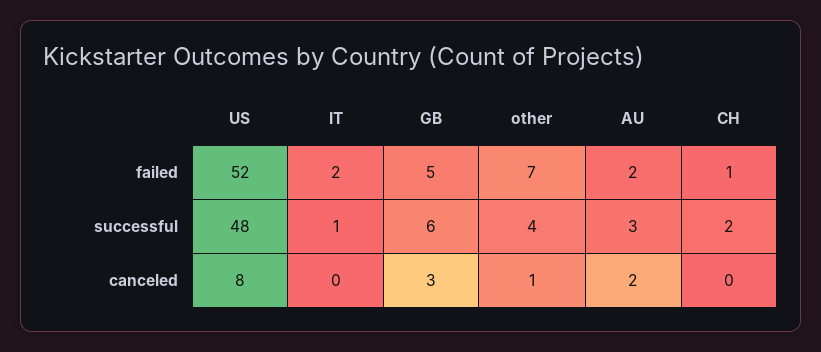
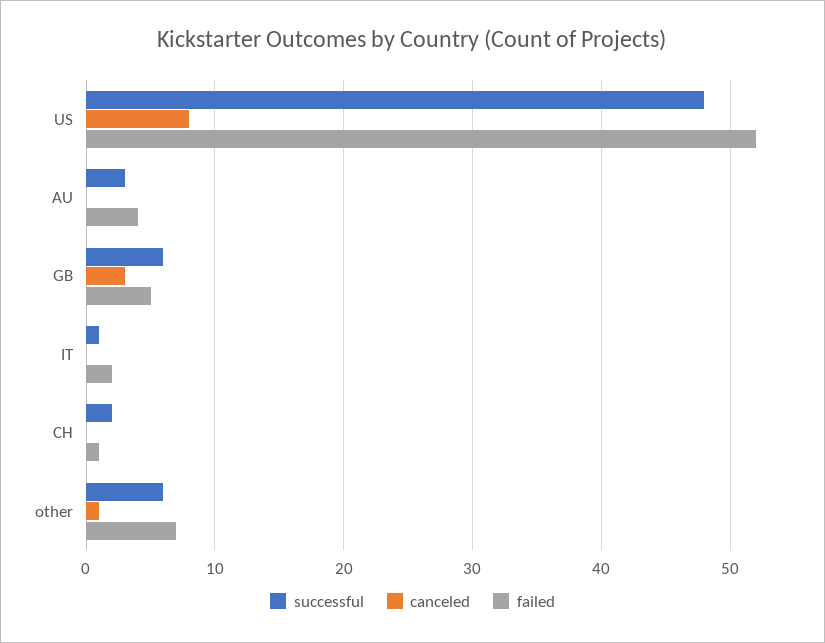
  {
    "failed": {
      "US": 52,
      "IT": 2,
      "GB": 5,
      "other": 7,
-     "AU": 2,
+     "AU": 4,
      "CH": 1
    },
    "successful": {
      "US": 48,
      "IT": 1,
      "GB": 6,
-     "other": 4,
+     "other": 6,
      "AU": 3,
      "CH": 2
    },
    "canceled": {
      "US": 8,
      "IT": 0,
      "GB": 3,
      "other": 1,
-     "AU": 2,
+     "AU": 0,
      "CH": 0
    }
  }

